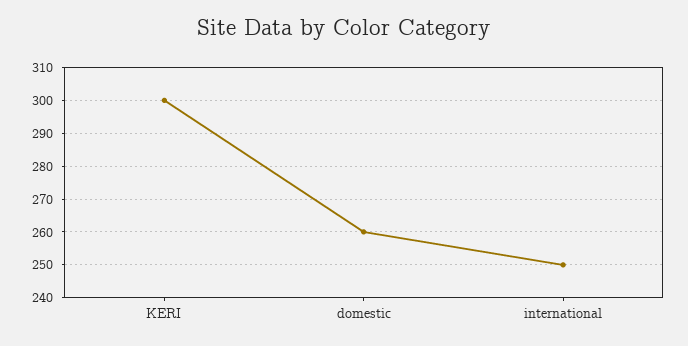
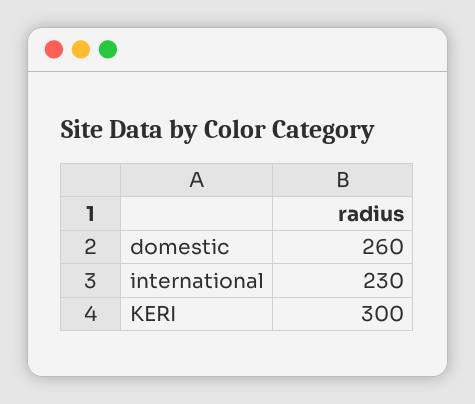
  {
    "KERI": 300,
    "domestic": 260,
-   "international": 250
+   "international": 230
  }

